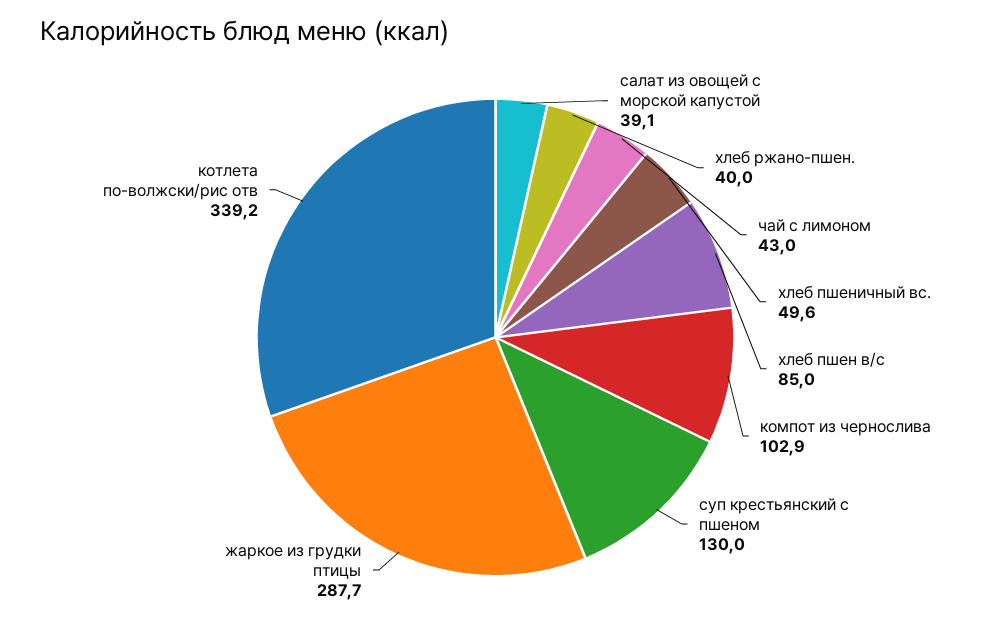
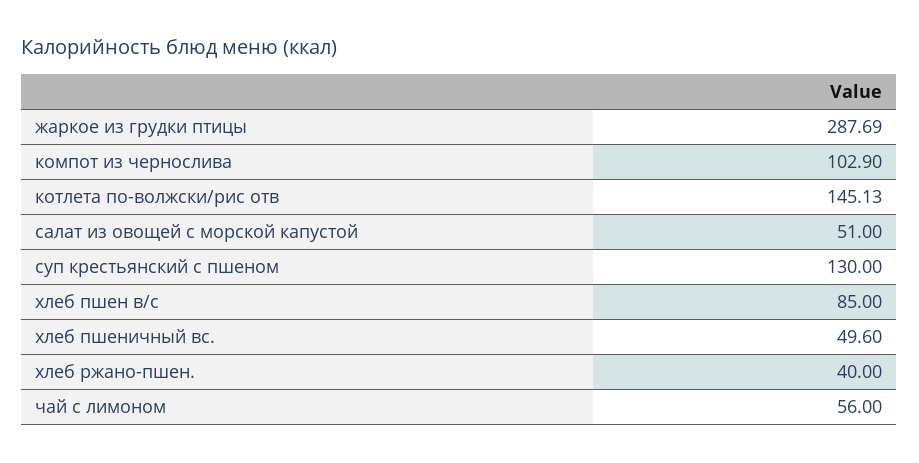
  {
-   "салат из овощей с морской капустой": 39.1,
+   "салат из овощей с морской капустой": 51,
    "хлеб ржано-пшен.": 40,
-   "чай с лимоном": 43,
+   "чай с лимоном": 56,
    "хлеб пшеничный вс.": 49.6,
    "хлеб пшен в/с": 85,
    "компот из чернослива": 102.9,
    "суп крестьянский с пшеном": 130,
    "жаркое из грудки птицы": 287.69,
-   "котлета по-волжски/рис отв": 339.2
+   "котлета по-волжски/рис отв": 145.13
  }

